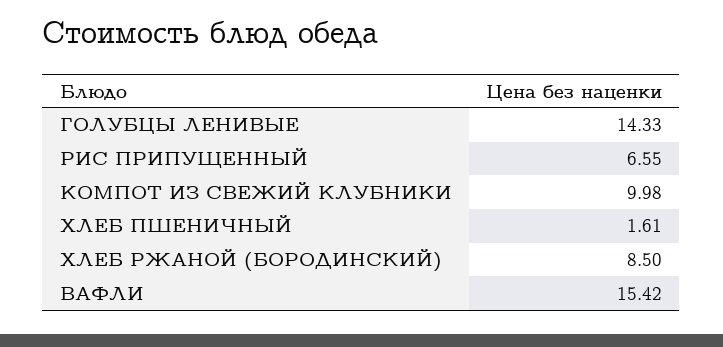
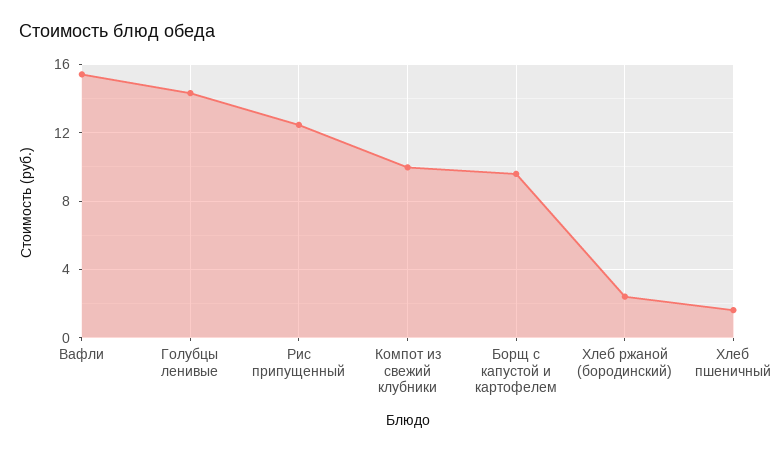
  {
    "ГОЛУБЦЫ ЛЕНИВЫЕ": 14.33,
-   "РИС ПРИПУЩЕННЫЙ": 6.55,
+   "РИС ПРИПУЩЕННЫЙ": 12.5,
    "КОМПОТ ИЗ СВЕЖИЙ КЛУБНИКИ": 9.98,
    "ХЛЕБ ПШЕНИЧНЫЙ": 1.61,
-   "ХЛЕБ РЖАНОЙ (БОРОДИНСКИЙ)": 8.5,
+   "ХЛЕБ РЖАНОЙ (БОРОДИНСКИЙ)": 2.5,
-   "ВАФЛИ": 15.42
+   "ВАФЛИ": 15.42,
+   "Борщ с капустой и картофелем": 9.5
  }

